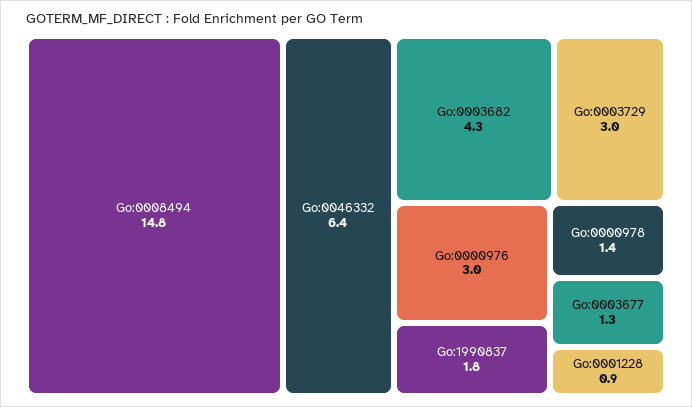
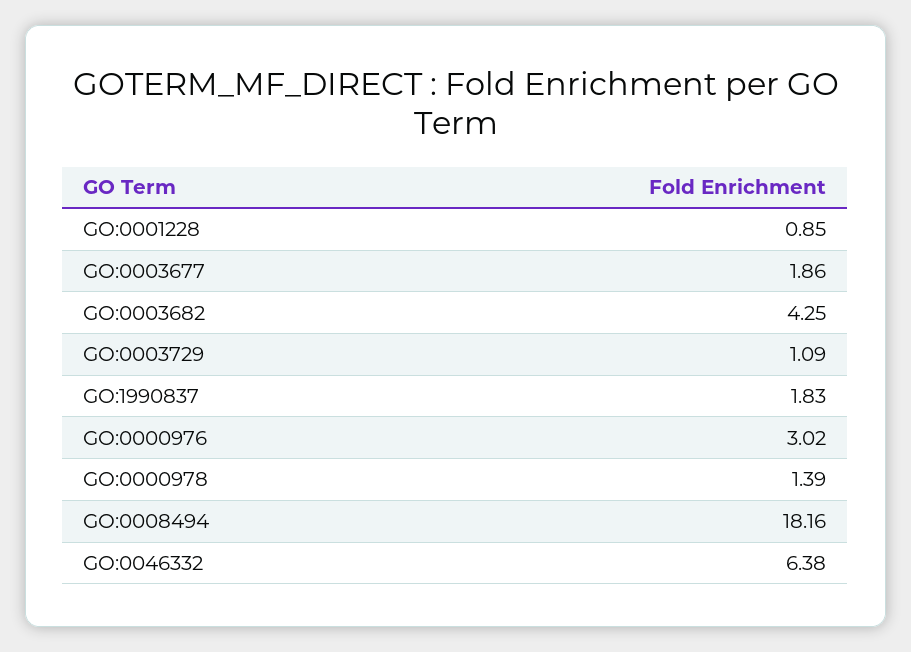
  {
-   "Go:0008494": 14.8,
+   "Go:0008494": 18.16,
    "Go:0046332": 6.38,
    "Go:0003682": 4.25,
-   "Go:0003729": 3,
+   "Go:0003729": 1.09,
    "Go:0000976": 3.02,
    "Go:1990837": 1.83,
    "Go:0000978": 1.39,
-   "Go:0003677": 1.3,
+   "Go:0003677": 1.86,
    "Go:0001228": 0.85
  }

